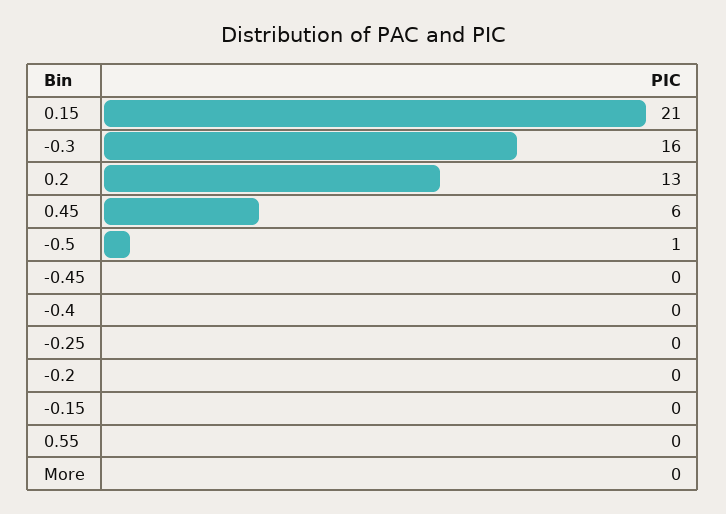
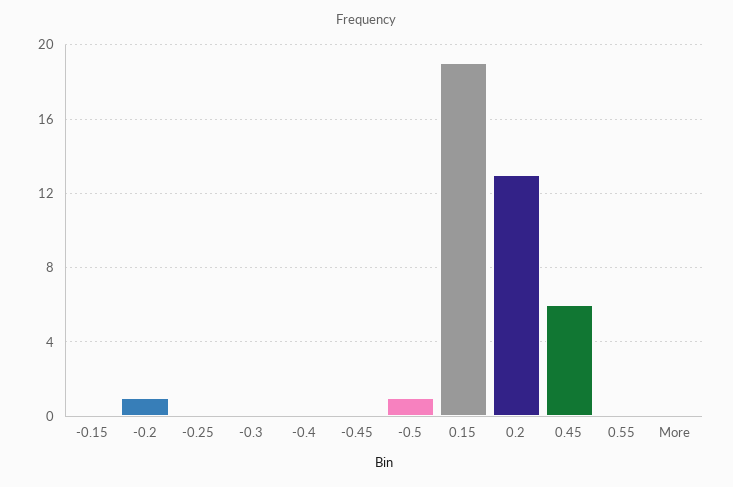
  {
-   "0.15": 21,
+   "0.15": 19,
-   "-0.3": 16,
+   "-0.3": 0,
    "0.2": 13,
    "0.45": 6,
    "-0.5": 1,
    "-0.45": 0,
    "-0.4": 0,
    "-0.25": 0,
-   "-0.2": 0,
+   "-0.2": 1,
    "-0.15": 0,
    "0.55": 0,
    "More": 0
  }

